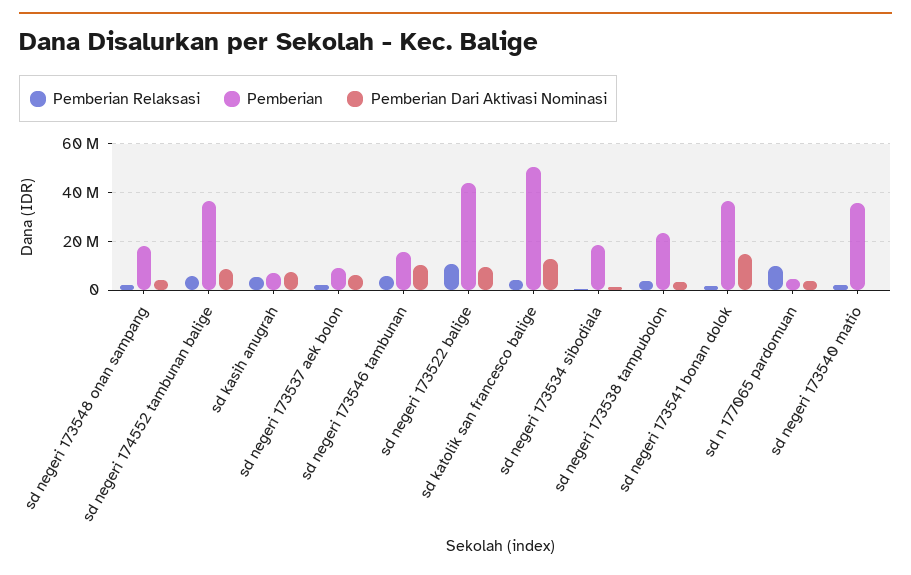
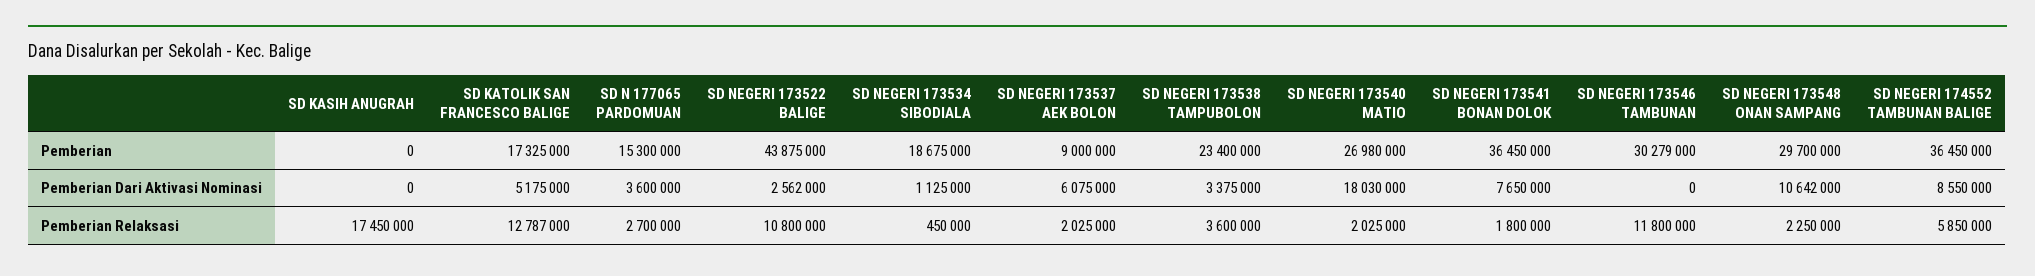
  {
    "Pemberian Relaksasi": {
      "sd negeri 173548 onan sampang": 2250000,
      "sd negeri 174552 tambunan balige": 5850000,
-     "sd kasih anugrah": 5000000,
+     "sd kasih anugrah": 17450000,
      "sd negeri 173537 aek bolon": 2025000,
-     "sd negeri 173546 tambunan": 5000000,
+     "sd negeri 173546 tambunan": 11800000,
      "sd negeri 173522 balige": 10800000,
-     "sd katolik san francesco balige": 5000000,
+     "sd katolik san francesco balige": 12787000,
      "sd negeri 173534 sibodiala": 450000,
      "sd negeri 173538 tampubolon": 3600000,
      "sd negeri 173541 bonan dolok": 1800000,
-     "sd n 177065 pardomuan": 10000000,
+     "sd n 177065 pardomuan": 2700000,
      "sd negeri 173540 matio": 2025000
    },
    "Pemberian": {
-     "sd negeri 173548 onan sampang": 17500000,
+     "sd negeri 173548 onan sampang": 29700000,
      "sd negeri 174552 tambunan balige": 36450000,
-     "sd kasih anugrah": 7500000,
+     "sd kasih anugrah": 0,
      "sd negeri 173537 aek bolon": 9000000,
-     "sd negeri 173546 tambunan": 15000000,
+     "sd negeri 173546 tambunan": 30279000,
      "sd negeri 173522 balige": 43875000,
-     "sd katolik san francesco balige": 50000000,
+     "sd katolik san francesco balige": 17325000,
      "sd negeri 173534 sibodiala": 18675000,
      "sd negeri 173538 tampubolon": 23400000,
      "sd negeri 173541 bonan dolok": 36450000,
-     "sd n 177065 pardomuan": 5000000,
+     "sd n 177065 pardomuan": 15300000,
-     "sd negeri 173540 matio": 35000000
+     "sd negeri 173540 matio": 26980000
    },
    "Pemberian Dari Aktivasi Nominasi": {
-     "sd negeri 173548 onan sampang": 5000000,
+     "sd negeri 173548 onan sampang": 10642000,
      "sd negeri 174552 tambunan balige": 8550000,
-     "sd kasih anugrah": 7500000,
+     "sd kasih anugrah": 0,
      "sd negeri 173537 aek bolon": 6075000,
-     "sd negeri 173546 tambunan": 10000000,
+     "sd negeri 173546 tambunan": 0,
-     "sd negeri 173522 balige": 10000000,
+     "sd negeri 173522 balige": 2562000,
-     "sd katolik san francesco balige": 12500000,
+     "sd katolik san francesco balige": 5175000,
      "sd negeri 173534 sibodiala": 1125000,
      "sd negeri 173538 tampubolon": 3375000,
-     "sd negeri 173541 bonan dolok": 15000000,
+     "sd negeri 173541 bonan dolok": 7650000,
      "sd n 177065 pardomuan": 3600000,
-     "sd negeri 173540 matio": 0
+     "sd negeri 173540 matio": 18030000
    }
  }

